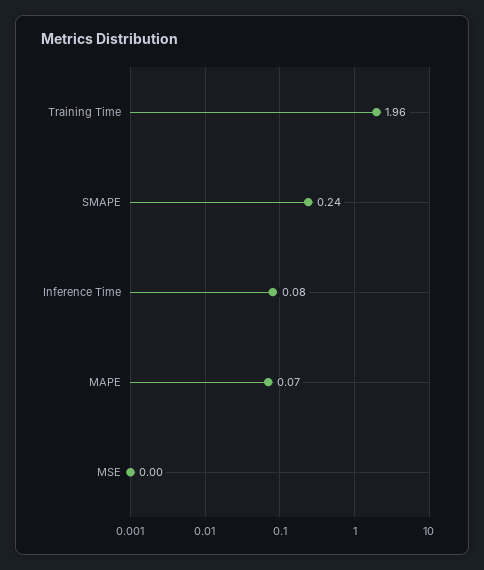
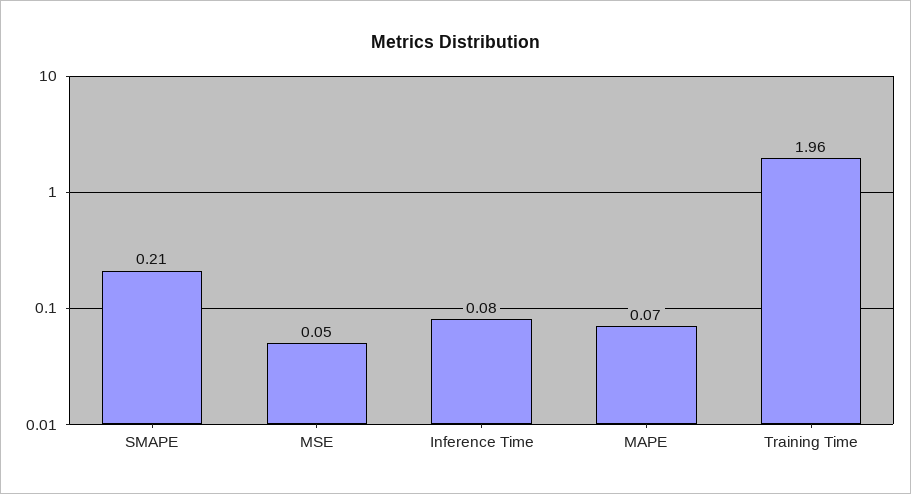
  {
    "Training Time": 1.96,
-   "SMAPE": 0.24,
+   "SMAPE": 0.21,
    "Inference Time": 0.08,
    "MAPE": 0.07,
-   "MSE": 0
+   "MSE": 0.05
  }

